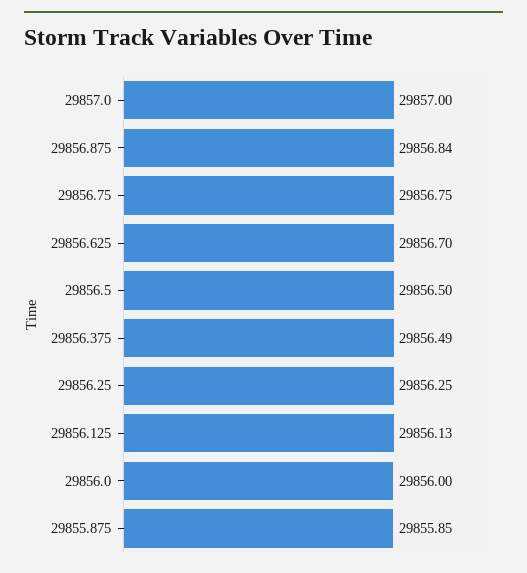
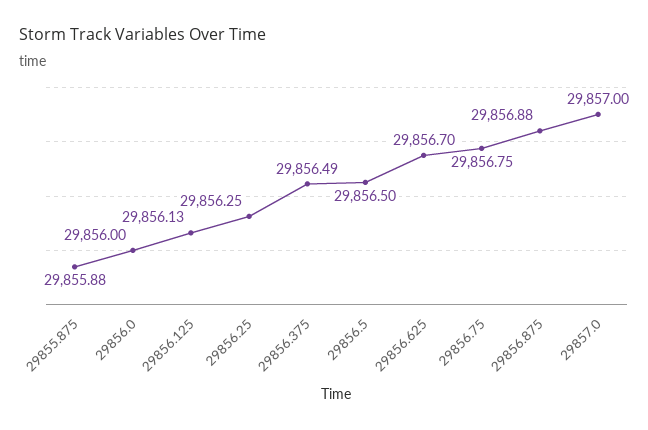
  {
    "29857.0": 29857,
-   "29856.875": 29856.84,
+   "29856.875": 29856.88,
    "29856.75": 29856.75,
    "29856.625": 29856.7,
    "29856.5": 29856.5,
    "29856.375": 29856.49,
    "29856.25": 29856.25,
    "29856.125": 29856.13,
    "29856.0": 29856,
-   "29855.875": 29855.85
+   "29855.875": 29855.88
  }

